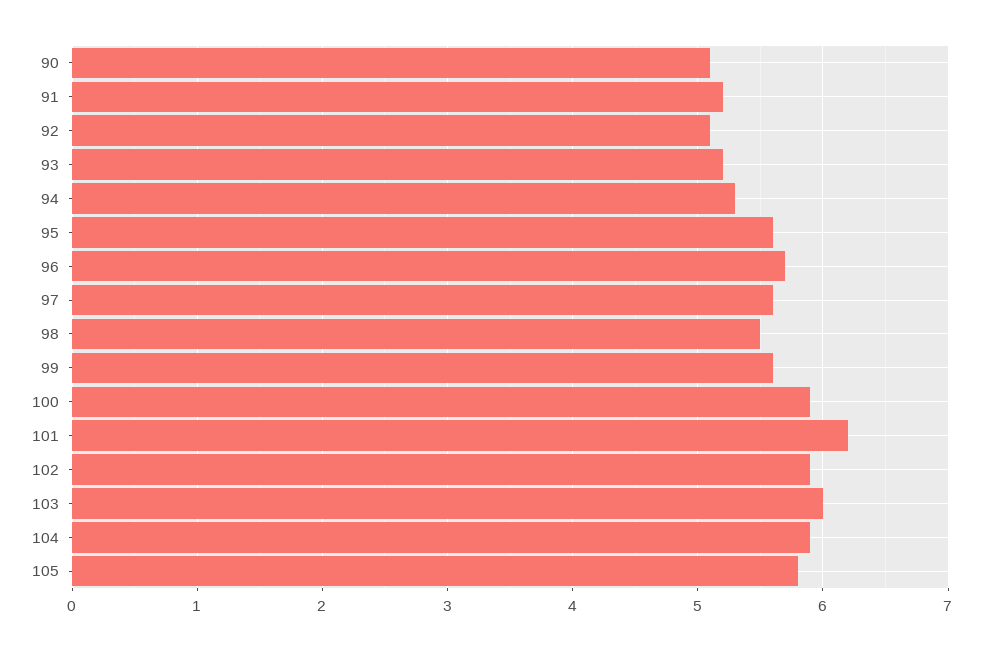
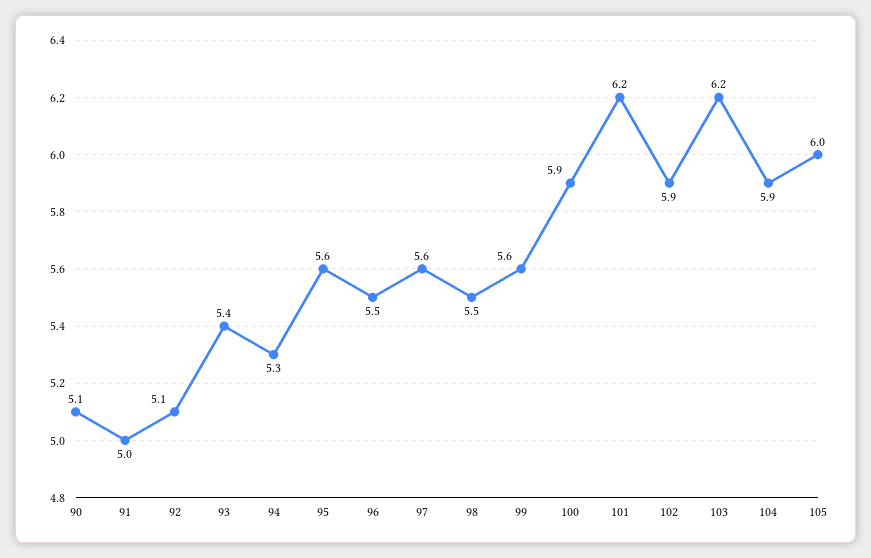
  {
    "90": 5.1,
-   "91": 5.2,
+   "91": 5,
    "92": 5.1,
-   "93": 5.2,
+   "93": 5.4,
    "94": 5.3,
    "95": 5.6,
-   "96": 5.7,
+   "96": 5.5,
    "97": 5.6,
    "98": 5.5,
    "99": 5.6,
    "100": 5.9,
    "101": 6.2,
    "102": 5.9,
-   "103": 6,
+   "103": 6.2,
    "104": 5.9,
-   "105": 5.8
+   "105": 6
  }

